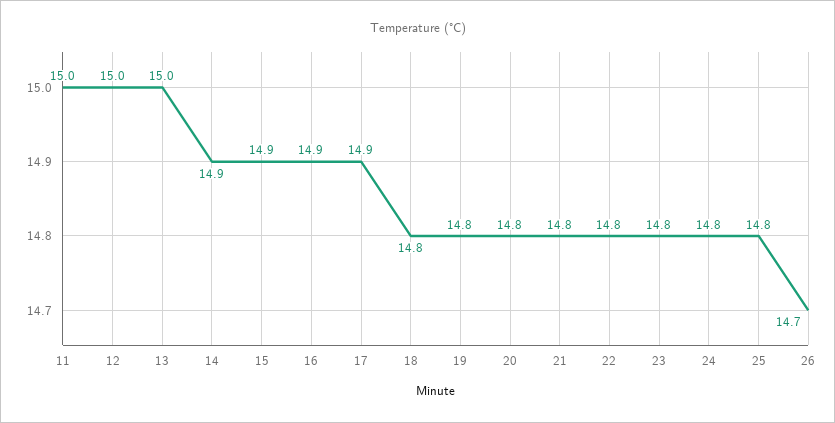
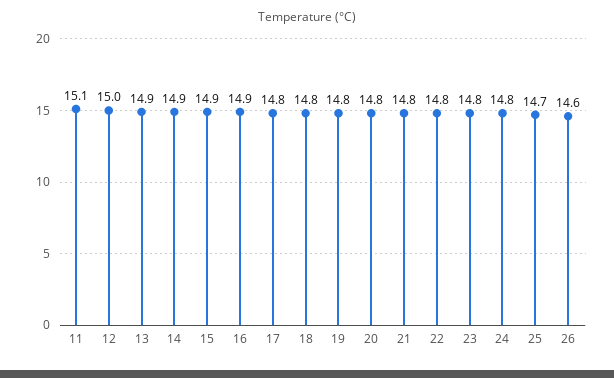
  {
-   "11": 15,
+   "11": 15.1,
    "12": 15,
-   "13": 15,
+   "13": 14.9,
    "14": 14.9,
    "15": 14.9,
    "16": 14.9,
-   "17": 14.9,
+   "17": 14.8,
    "18": 14.8,
    "19": 14.8,
    "20": 14.8,
    "21": 14.8,
    "22": 14.8,
    "23": 14.8,
    "24": 14.8,
-   "25": 14.8,
+   "25": 14.7,
-   "26": 14.7
+   "26": 14.6
  }

